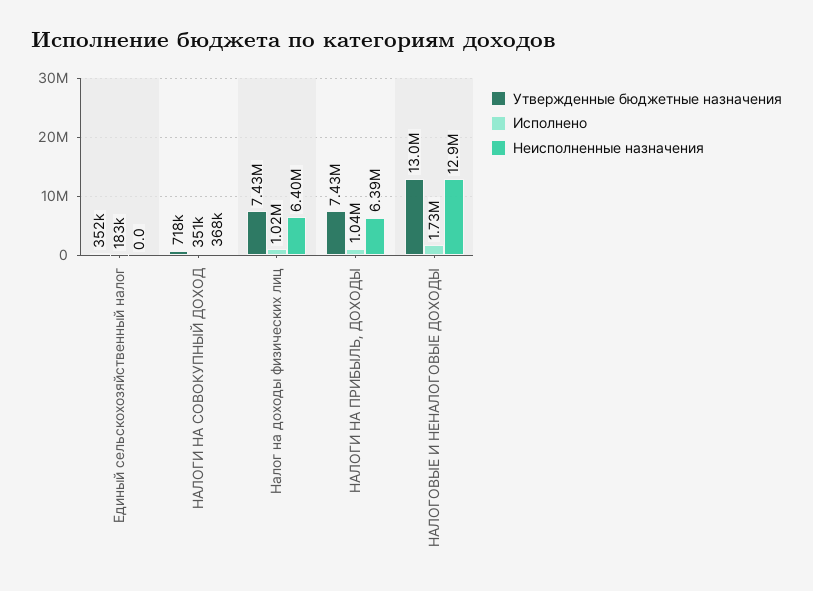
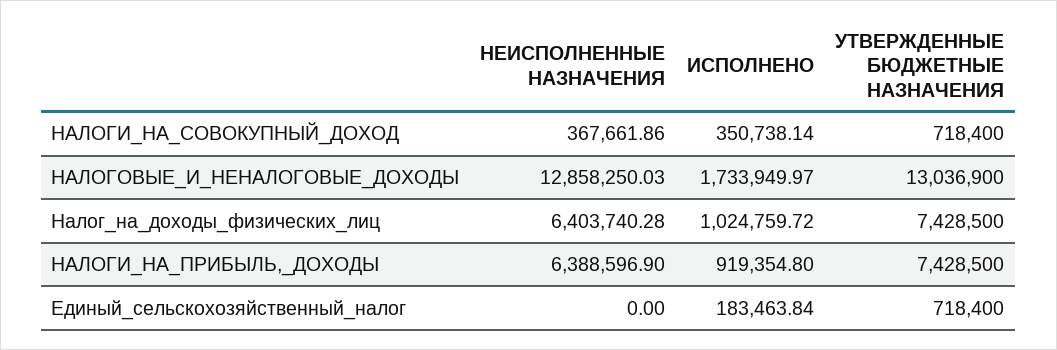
  {
    "Утвержденные бюджетные назначения": {
-     "Единый сельскохозяйственный налог": 352000,
+     "Единый сельскохозяйственный налог": 718400,
      "НАЛОГИ НА СОВОКУПНЫЙ ДОХОД": 718400,
      "Налог на доходы физических лиц": 7428500,
      "НАЛОГИ НА ПРИБЫЛЬ, ДОХОДЫ": 7428500,
      "НАЛОГОВЫЕ И НЕНАЛОГОВЫЕ ДОХОДЫ": 13036900
    },
    "Исполнено": {
      "Единый сельскохозяйственный налог": 183463.84,
      "НАЛОГИ НА СОВОКУПНЫЙ ДОХОД": 350738.14,
      "Налог на доходы физических лиц": 1024759.72,
-     "НАЛОГИ НА ПРИБЫЛЬ, ДОХОДЫ": 1040000,
+     "НАЛОГИ НА ПРИБЫЛЬ, ДОХОДЫ": 919354.8,
      "НАЛОГОВЫЕ И НЕНАЛОГОВЫЕ ДОХОДЫ": 1733949.97
    },
    "Неисполненные назначения": {
      "Единый сельскохозяйственный налог": 0,
      "НАЛОГИ НА СОВОКУПНЫЙ ДОХОД": 367661.86,
      "Налог на доходы физических лиц": 6403740.28,
      "НАЛОГИ НА ПРИБЫЛЬ, ДОХОДЫ": 6388596.9,
      "НАЛОГОВЫЕ И НЕНАЛОГОВЫЕ ДОХОДЫ": 12858250.03
    }
  }

